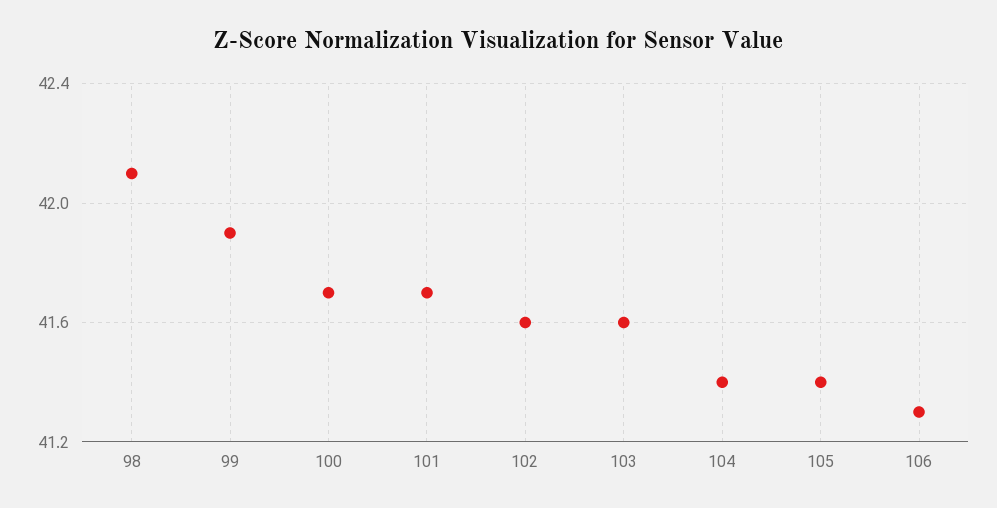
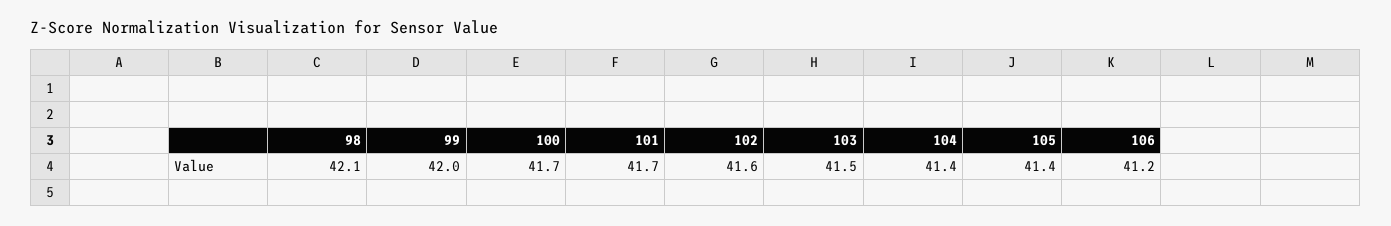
  {
    "98": 42.1,
-   "99": 41.9,
+   "99": 42,
    "100": 41.7,
    "101": 41.7,
    "102": 41.6,
-   "103": 41.6,
+   "103": 41.5,
    "104": 41.4,
    "105": 41.4,
-   "106": 41.3
+   "106": 41.2
  }

